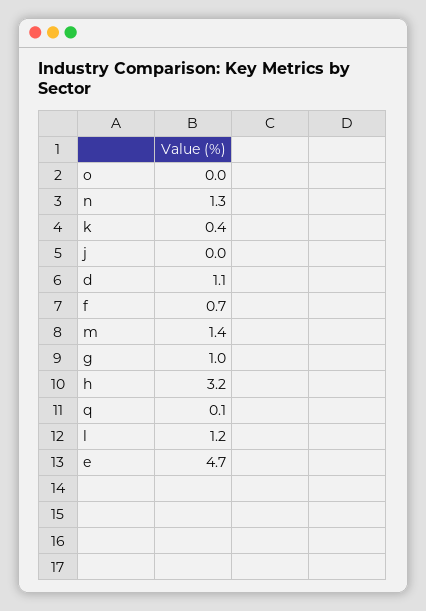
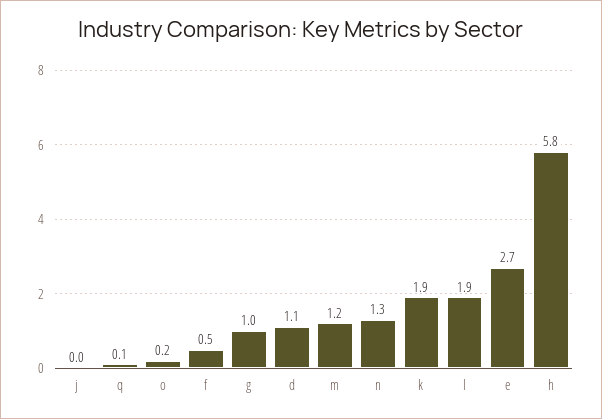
  {
-   "o": 0,
+   "o": 0.2,
    "n": 1.3,
-   "k": 0.4,
+   "k": 1.9,
    "j": 0,
    "d": 1.1,
-   "f": 0.7,
+   "f": 0.5,
-   "m": 1.4,
+   "m": 1.2,
    "g": 1,
-   "h": 3.2,
+   "h": 5.8,
    "q": 0.1,
-   "l": 1.2,
+   "l": 1.9,
-   "e": 4.7
+   "e": 2.7
  }

